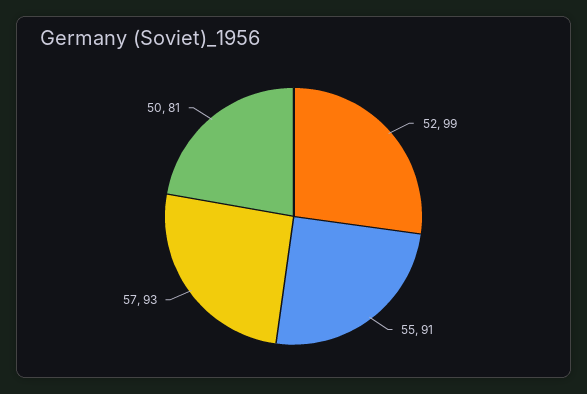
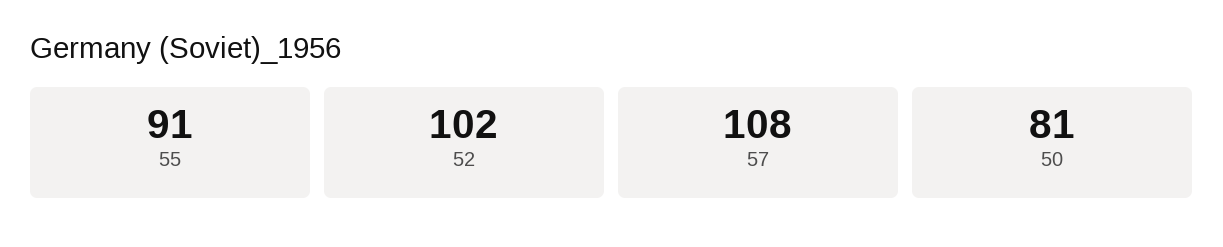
  {
-   "52": 99,
+   "52": 102,
    "55": 91,
-   "57": 93,
+   "57": 108,
    "50": 81
  }

